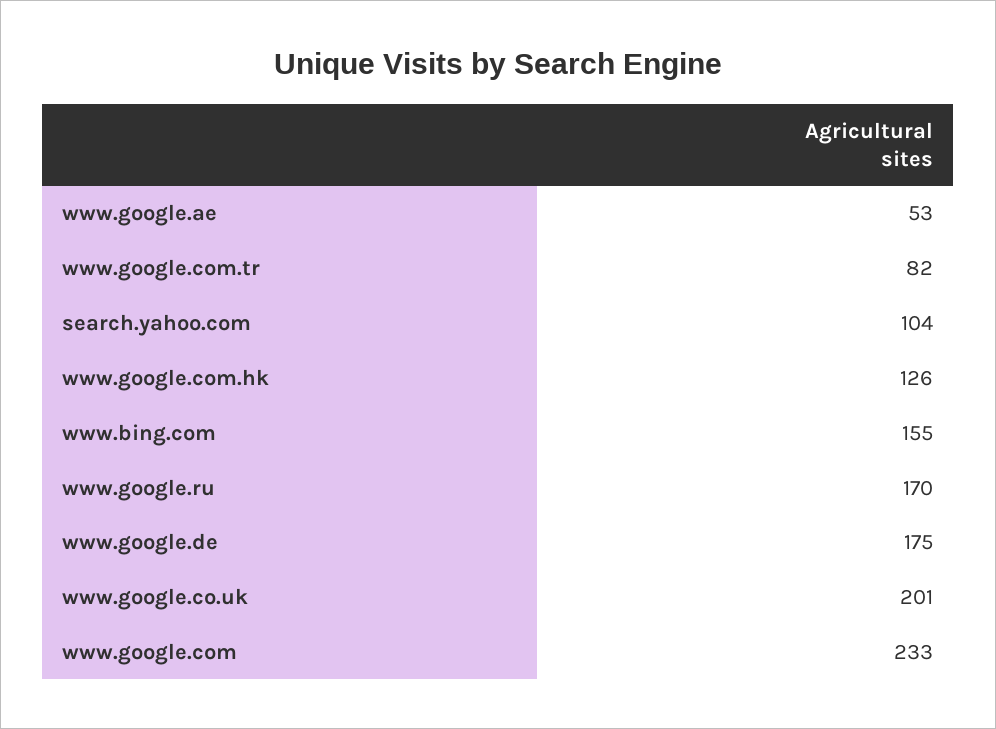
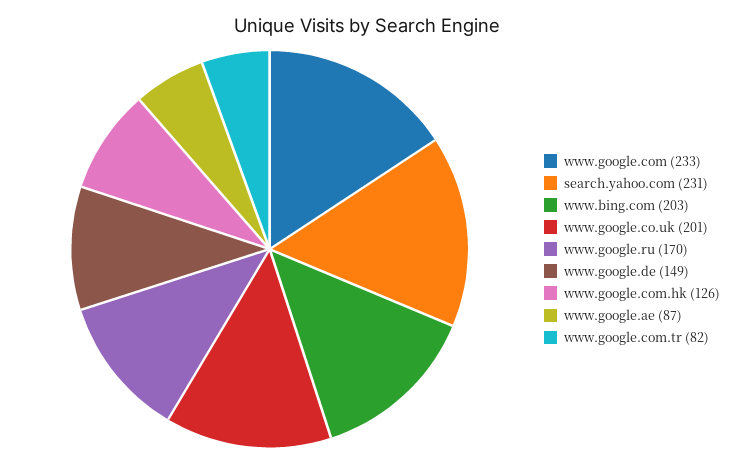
  {
-   "www.google.ae": 53,
+   "www.google.ae": 87,
    "www.google.com.tr": 82,
-   "search.yahoo.com": 104,
+   "search.yahoo.com": 231,
    "www.google.com.hk": 126,
-   "www.bing.com": 155,
+   "www.bing.com": 203,
    "www.google.ru": 170,
-   "www.google.de": 175,
+   "www.google.de": 149,
    "www.google.co.uk": 201,
    "www.google.com": 233
  }

